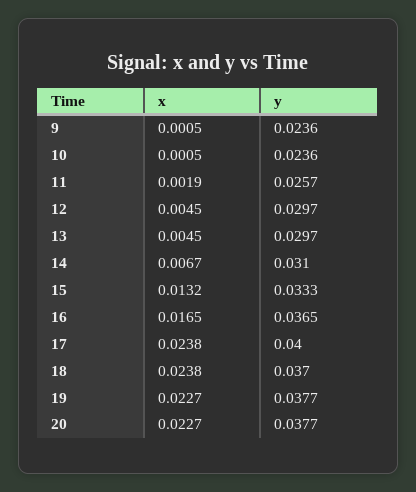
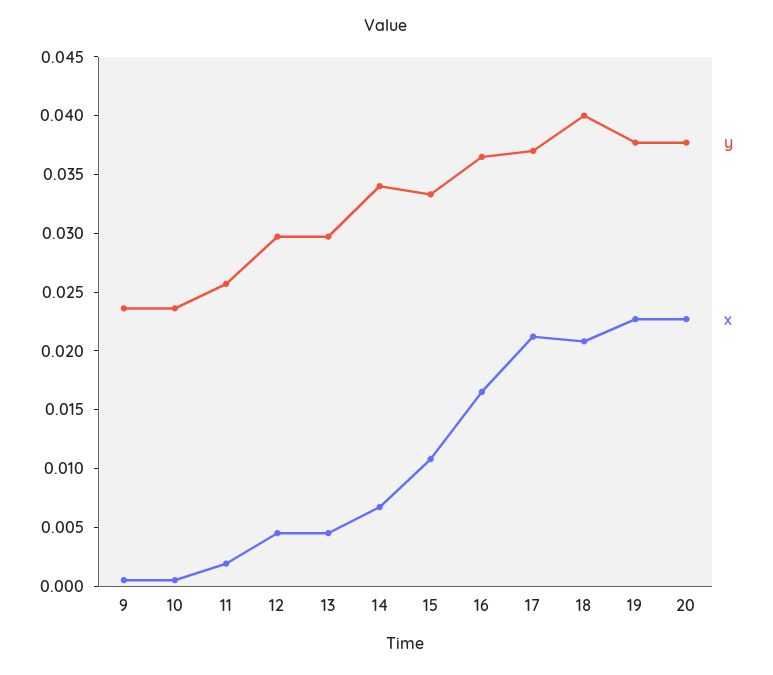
  {
    "x": {
      "9": 0.0005,
      "10": 0.0005,
      "11": 0.0019,
      "12": 0.0045,
      "13": 0.0045,
      "14": 0.0067,
-     "15": 0.0132,
+     "15": 0.011,
      "16": 0.0165,
-     "17": 0.0238,
+     "17": 0.021,
-     "18": 0.0238,
+     "18": 0.021,
      "19": 0.0227,
      "20": 0.0227
    },
    "y": {
      "9": 0.0236,
      "10": 0.0236,
      "11": 0.0257,
      "12": 0.0297,
      "13": 0.0297,
-     "14": 0.031,
+     "14": 0.034,
      "15": 0.0333,
      "16": 0.0365,
-     "17": 0.04,
+     "17": 0.037,
-     "18": 0.037,
+     "18": 0.04,
      "19": 0.0377,
      "20": 0.0377
    }
  }

